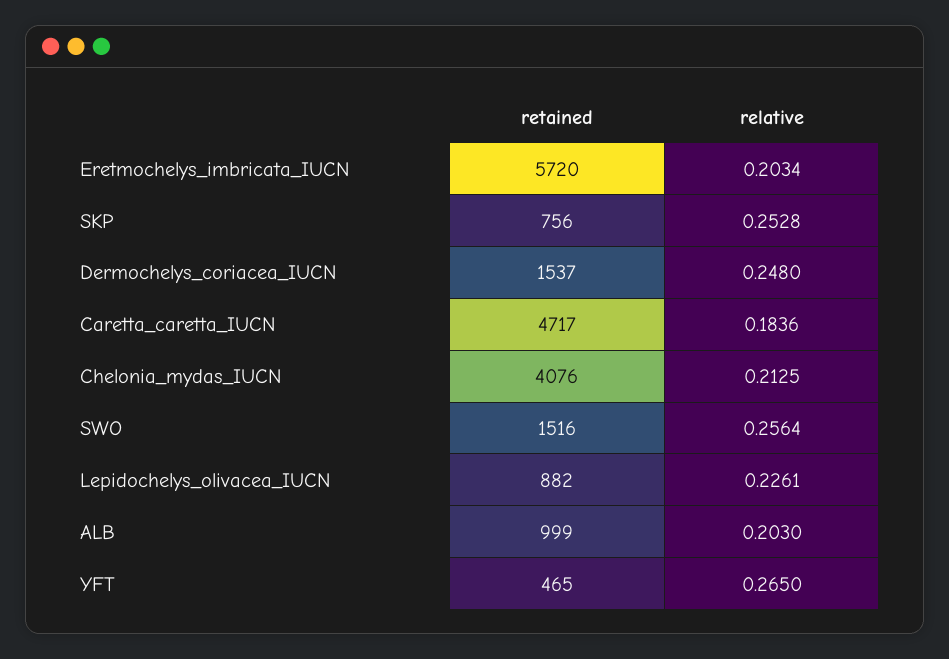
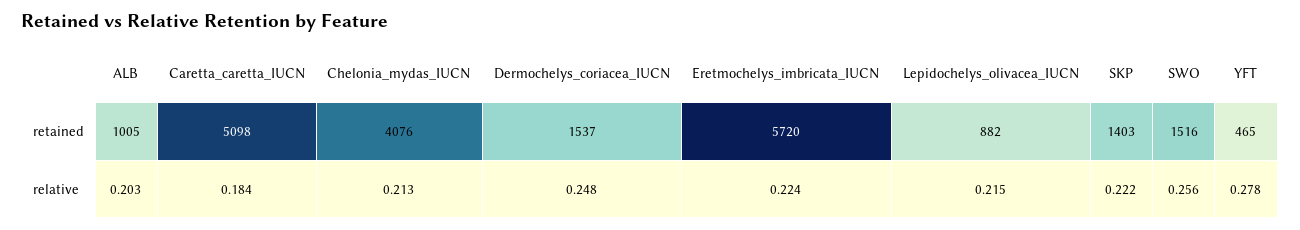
  {
    "retained": {
      "Eretmochelys_imbricata_IUCN": 5720,
-     "SKP": 756,
+     "SKP": 1403,
      "Dermochelys_coriacea_IUCN": 1537,
-     "Caretta_caretta_IUCN": 4717,
+     "Caretta_caretta_IUCN": 5098,
      "Chelonia_mydas_IUCN": 4076,
      "SWO": 1516,
      "Lepidochelys_olivacea_IUCN": 882,
-     "ALB": 999,
+     "ALB": 1005,
      "YFT": 465
    },
    "relative": {
-     "Eretmochelys_imbricata_IUCN": 0.2034,
+     "Eretmochelys_imbricata_IUCN": 0.224,
-     "SKP": 0.2528,
+     "SKP": 0.222,
      "Dermochelys_coriacea_IUCN": 0.248,
      "Caretta_caretta_IUCN": 0.1836,
      "Chelonia_mydas_IUCN": 0.2125,
      "SWO": 0.2564,
-     "Lepidochelys_olivacea_IUCN": 0.2261,
+     "Lepidochelys_olivacea_IUCN": 0.215,
      "ALB": 0.203,
-     "YFT": 0.265
+     "YFT": 0.278
    }
  }

